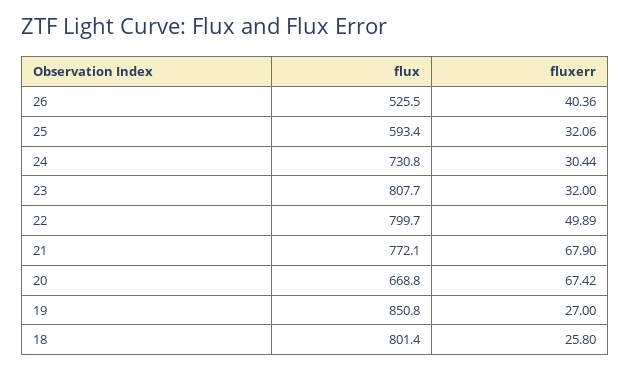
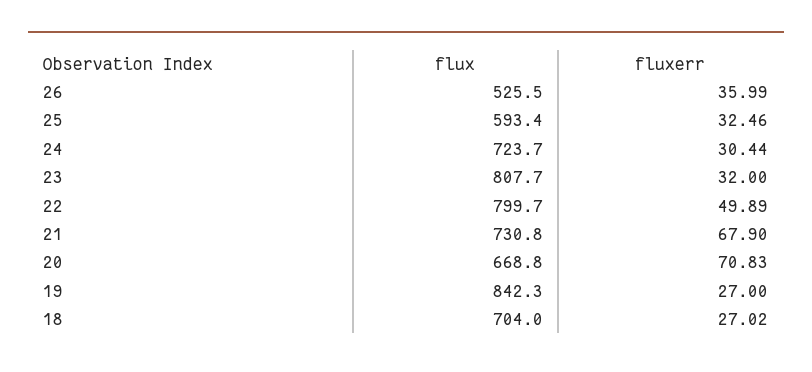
  {
    "flux": {
      "26": 525.5,
      "25": 593.4,
-     "24": 730.8,
+     "24": 723.7,
      "23": 807.7,
      "22": 799.7,
-     "21": 772.1,
+     "21": 730.8,
      "20": 668.8,
-     "19": 850.8,
+     "19": 842.3,
-     "18": 801.4
+     "18": 704
    },
    "fluxerr": {
-     "26": 40.36,
+     "26": 35.99,
-     "25": 32.06,
+     "25": 32.46,
      "24": 30.44,
      "23": 32,
      "22": 49.89,
      "21": 67.9,
-     "20": 67.42,
+     "20": 70.83,
      "19": 27,
-     "18": 25.8
+     "18": 27.02
    }
  }

